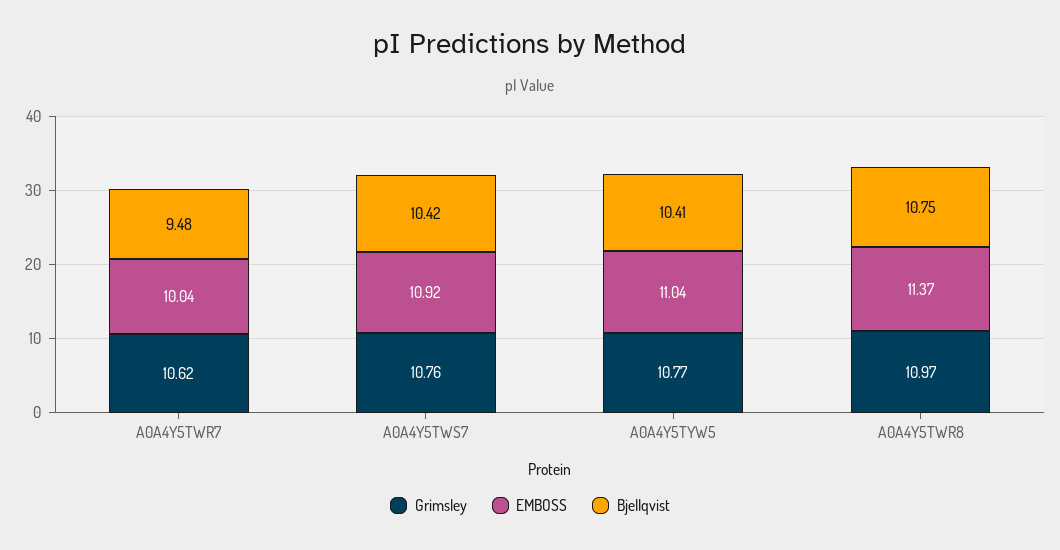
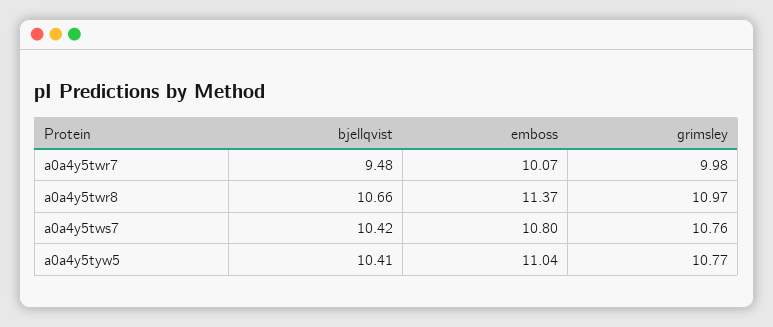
  {
    "Grimsley": {
-     "A0A4Y5TWR7": 10.62,
+     "A0A4Y5TWR7": 9.98,
      "A0A4Y5TWS7": 10.76,
      "A0A4Y5TYW5": 10.77,
      "A0A4Y5TWR8": 10.97
    },
    "EMBOSS": {
-     "A0A4Y5TWR7": 10.04,
+     "A0A4Y5TWR7": 10.07,
-     "A0A4Y5TWS7": 10.92,
+     "A0A4Y5TWS7": 10.8,
      "A0A4Y5TYW5": 11.04,
      "A0A4Y5TWR8": 11.37
    },
    "Bjellqvist": {
      "A0A4Y5TWR7": 9.48,
      "A0A4Y5TWS7": 10.42,
      "A0A4Y5TYW5": 10.41,
-     "A0A4Y5TWR8": 10.75
+     "A0A4Y5TWR8": 10.66
    }
  }

